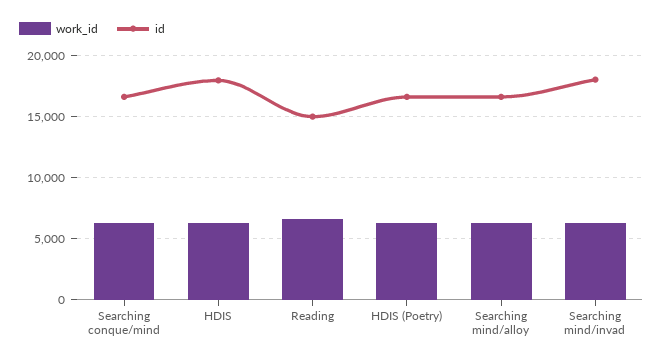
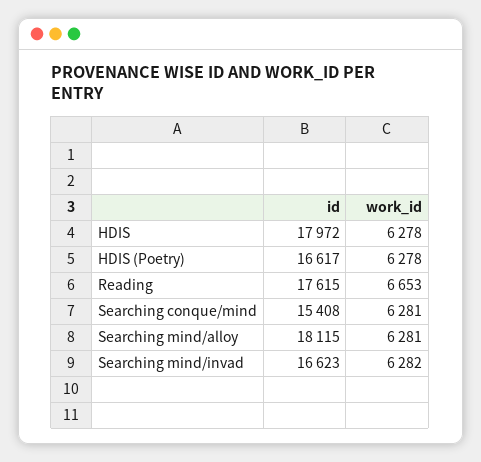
  {
    "work_id": {
      "Searching conque/mind": 6281,
      "HDIS": 6278,
      "Reading": 6653,
      "HDIS (Poetry)": 6278,
      "Searching mind/alloy": 6281,
      "Searching mind/invad": 6282
    },
    "id": {
-     "Searching conque/mind": 16500,
+     "Searching conque/mind": 15408,
      "HDIS": 17972,
-     "Reading": 15000,
+     "Reading": 17615,
      "HDIS (Poetry)": 16617,
-     "Searching mind/alloy": 16500,
+     "Searching mind/alloy": 18115,
-     "Searching mind/invad": 18000
+     "Searching mind/invad": 16623
    }
  }

